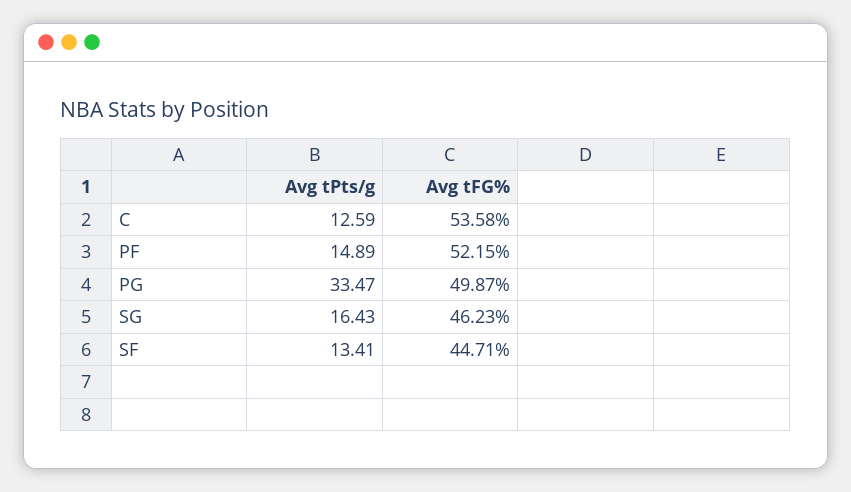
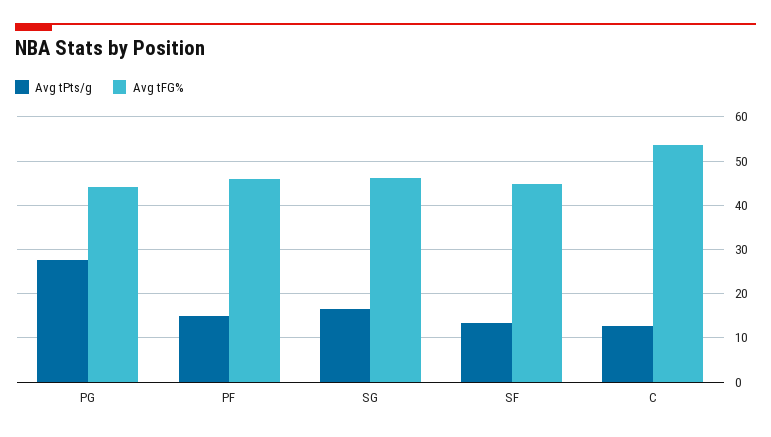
  {
    "Avg tPts/g": {
      "C": 12.59,
      "PF": 14.89,
-     "PG": 33.47,
+     "PG": 28,
      "SG": 16.43,
      "SF": 13.41
    },
    "Avg tFG%": {
      "C": 53.58,
-     "PF": 52.15,
+     "PF": 46,
-     "PG": 49.87,
+     "PG": 44,
      "SG": 46.23,
      "SF": 44.71
    }
  }

